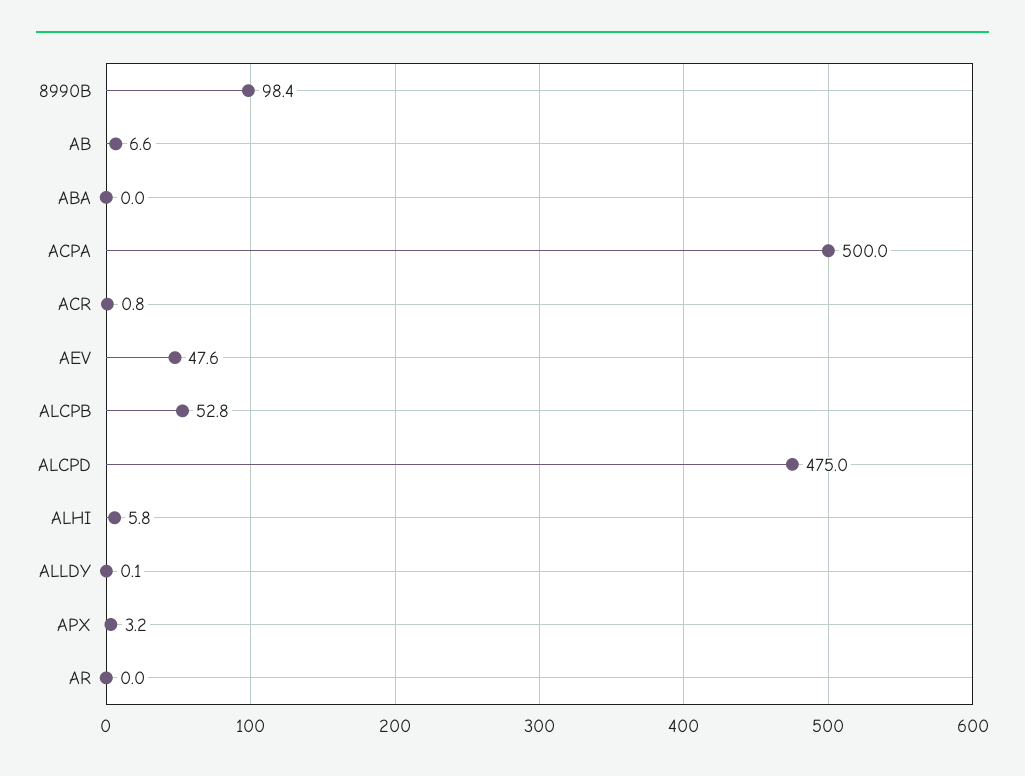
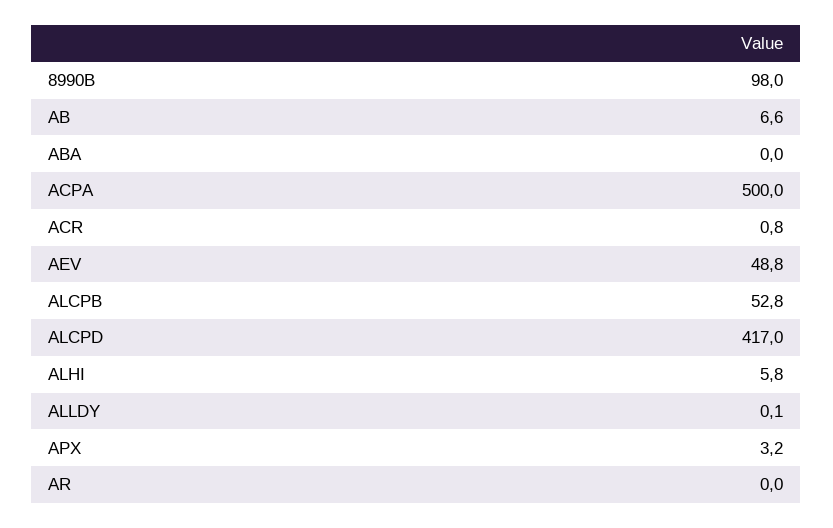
  {
-   "8990B": 98.4,
+   "8990B": 98,
    "AB": 6.6,
    "ABA": 0,
    "ACPA": 500,
    "ACR": 0.8,
-   "AEV": 47.6,
+   "AEV": 48.8,
    "ALCPB": 52.8,
-   "ALCPD": 475,
+   "ALCPD": 417,
    "ALHI": 5.8,
    "ALLDY": 0.1,
    "APX": 3.2,
    "AR": 0
  }

